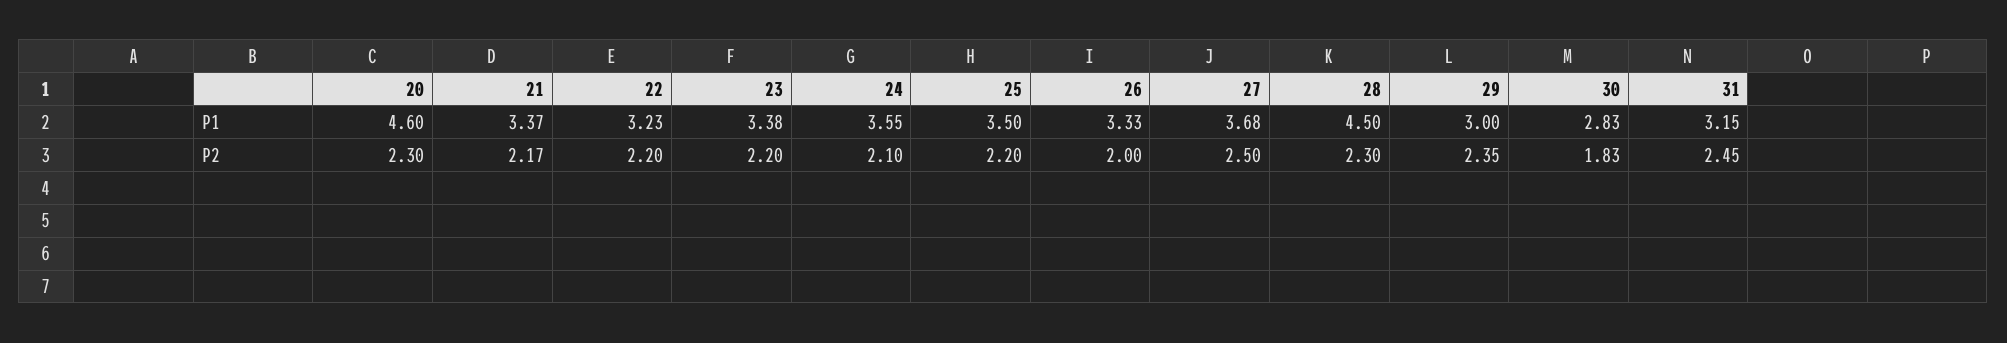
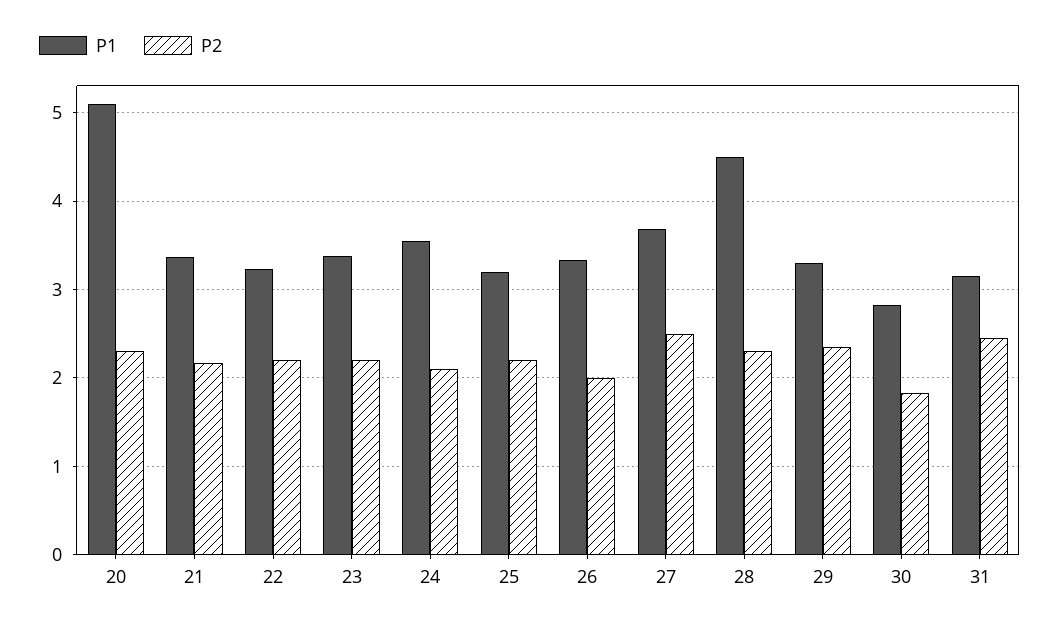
  {
    "P1": {
-     "20": 4.6,
+     "20": 5.1,
      "21": 3.37,
      "22": 3.23,
      "23": 3.38,
      "24": 3.55,
-     "25": 3.5,
+     "25": 3.2,
      "26": 3.33,
      "27": 3.68,
      "28": 4.5,
-     "29": 3,
+     "29": 3.3,
      "30": 2.83,
      "31": 3.15
    },
    "P2": {
      "20": 2.3,
      "21": 2.17,
      "22": 2.2,
      "23": 2.2,
      "24": 2.1,
      "25": 2.2,
      "26": 2,
      "27": 2.5,
      "28": 2.3,
      "29": 2.35,
      "30": 1.83,
      "31": 2.45
    }
  }

